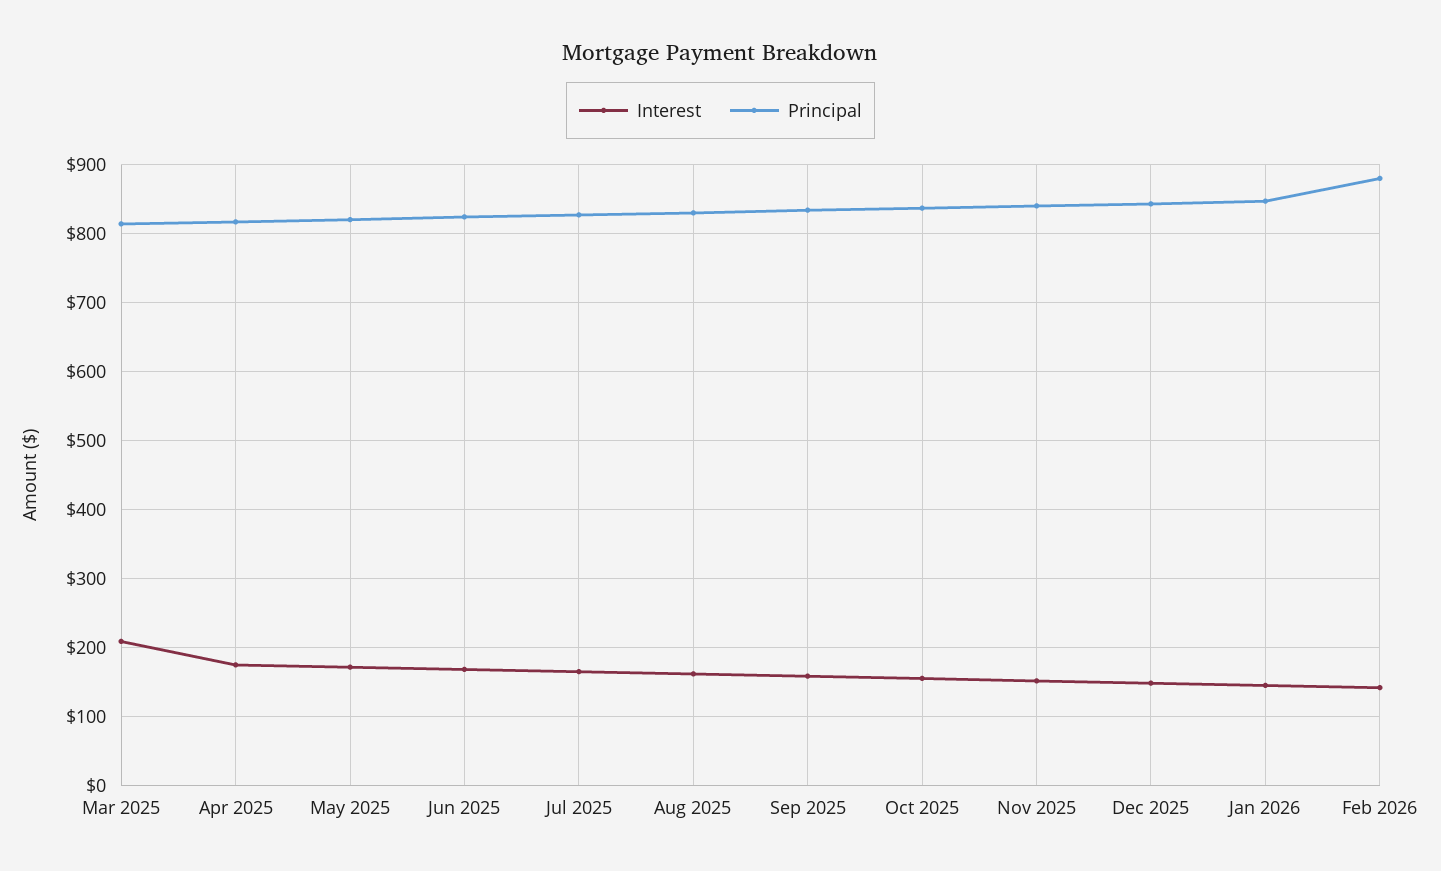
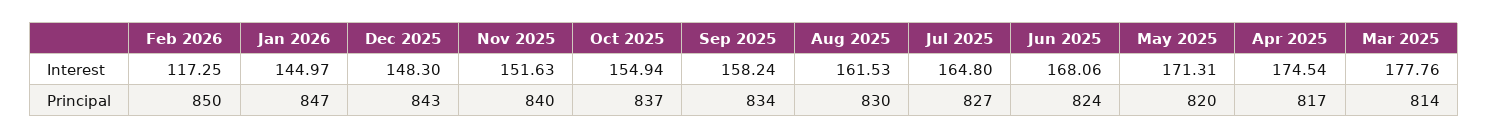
  {
    "Interest": {
-     "Mar 2025": 210,
+     "Mar 2025": 177.76,
      "Apr 2025": 174.54,
      "May 2025": 171.31,
      "Jun 2025": 168.06,
      "Jul 2025": 164.8,
      "Aug 2025": 161.53,
      "Sep 2025": 158.24,
      "Oct 2025": 154.94,
      "Nov 2025": 151.63,
      "Dec 2025": 148.3,
      "Jan 2026": 144.97,
-     "Feb 2026": 140
+     "Feb 2026": 117.25
    },
    "Principal": {
      "Mar 2025": 814,
      "Apr 2025": 817,
      "May 2025": 820,
      "Jun 2025": 824,
      "Jul 2025": 827,
      "Aug 2025": 830,
      "Sep 2025": 834,
      "Oct 2025": 837,
      "Nov 2025": 840,
      "Dec 2025": 843,
      "Jan 2026": 847,
-     "Feb 2026": 880
+     "Feb 2026": 850
    }
  }

